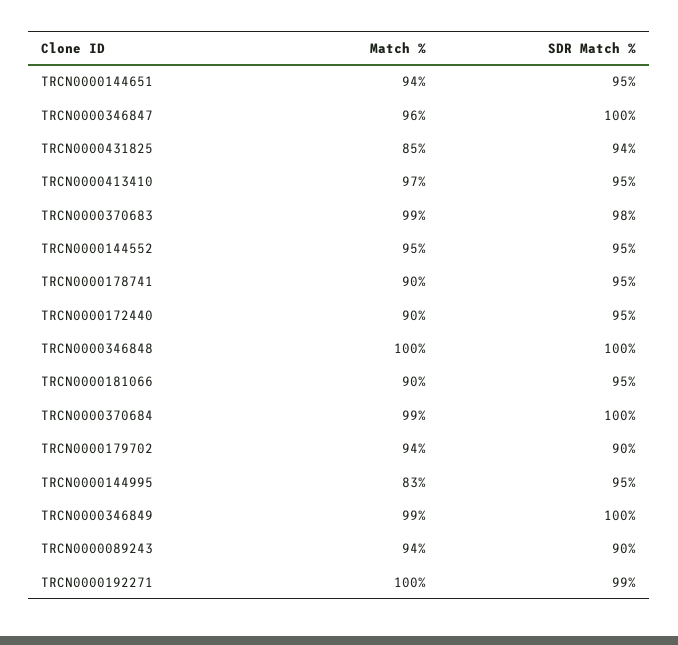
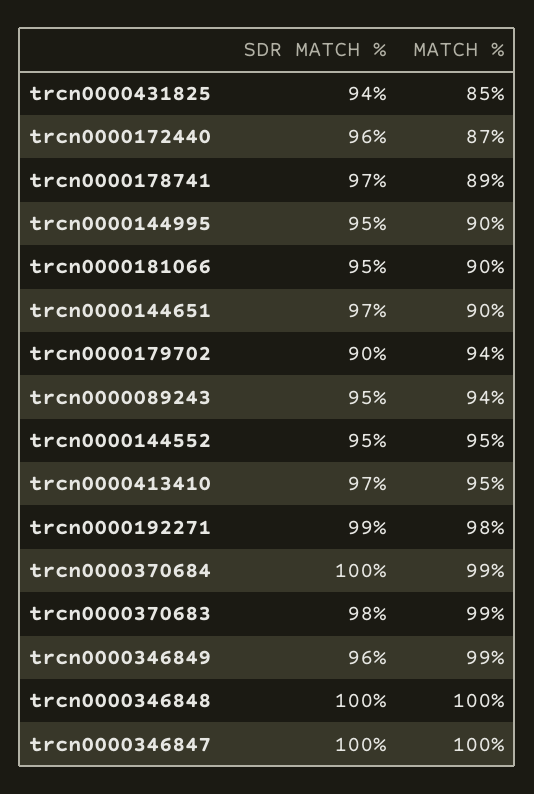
  {
    "Match %": {
-     "TRCN0000144651": 94,
+     "TRCN0000144651": 90,
-     "TRCN0000346847": 96,
+     "TRCN0000346847": 100,
      "TRCN0000431825": 85,
-     "TRCN0000413410": 97,
+     "TRCN0000413410": 95,
      "TRCN0000370683": 99,
      "TRCN0000144552": 95,
-     "TRCN0000178741": 90,
+     "TRCN0000178741": 89,
-     "TRCN0000172440": 90,
+     "TRCN0000172440": 87,
      "TRCN0000346848": 100,
      "TRCN0000181066": 90,
      "TRCN0000370684": 99,
      "TRCN0000179702": 94,
-     "TRCN0000144995": 83,
+     "TRCN0000144995": 90,
      "TRCN0000346849": 99,
      "TRCN0000089243": 94,
-     "TRCN0000192271": 100
+     "TRCN0000192271": 98
    },
    "SDR Match %": {
-     "TRCN0000144651": 95,
+     "TRCN0000144651": 97,
      "TRCN0000346847": 100,
      "TRCN0000431825": 94,
-     "TRCN0000413410": 95,
+     "TRCN0000413410": 97,
      "TRCN0000370683": 98,
      "TRCN0000144552": 95,
-     "TRCN0000178741": 95,
+     "TRCN0000178741": 97,
-     "TRCN0000172440": 95,
+     "TRCN0000172440": 96,
      "TRCN0000346848": 100,
      "TRCN0000181066": 95,
      "TRCN0000370684": 100,
      "TRCN0000179702": 90,
      "TRCN0000144995": 95,
-     "TRCN0000346849": 100,
+     "TRCN0000346849": 96,
-     "TRCN0000089243": 90,
+     "TRCN0000089243": 95,
      "TRCN0000192271": 99
    }
  }

